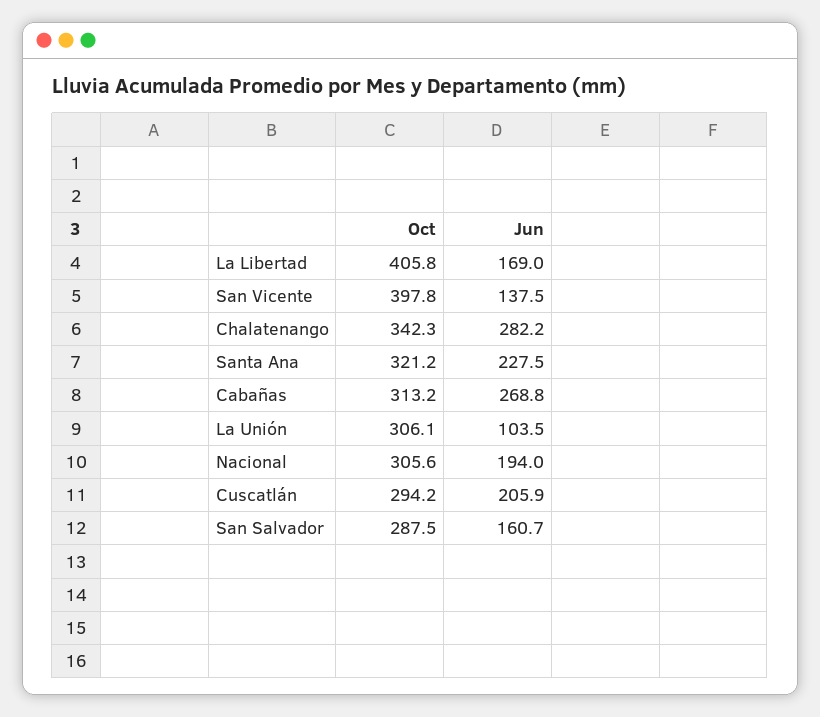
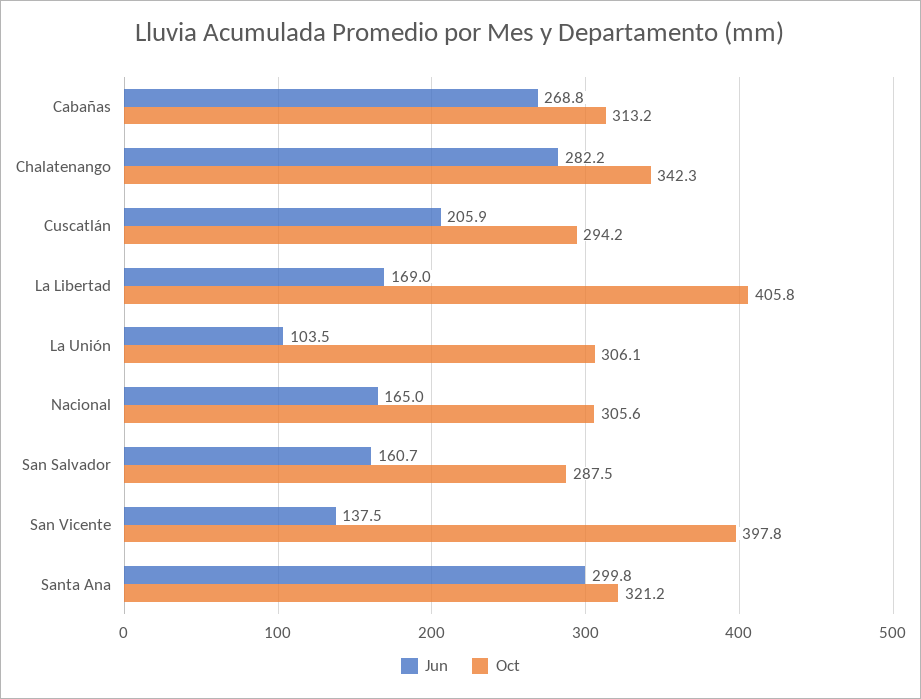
  {
    "Oct": {
      "La Libertad": 405.8,
      "San Vicente": 397.8,
      "Chalatenango": 342.3,
      "Santa Ana": 321.2,
      "Cabañas": 313.2,
      "La Unión": 306.1,
      "Nacional": 305.6,
      "Cuscatlán": 294.2,
      "San Salvador": 287.5
    },
    "Jun": {
      "La Libertad": 169,
      "San Vicente": 137.5,
      "Chalatenango": 282.2,
-     "Santa Ana": 227.5,
+     "Santa Ana": 299.8,
      "Cabañas": 268.8,
      "La Unión": 103.5,
-     "Nacional": 194,
+     "Nacional": 165,
      "Cuscatlán": 205.9,
      "San Salvador": 160.7
    }
  }

